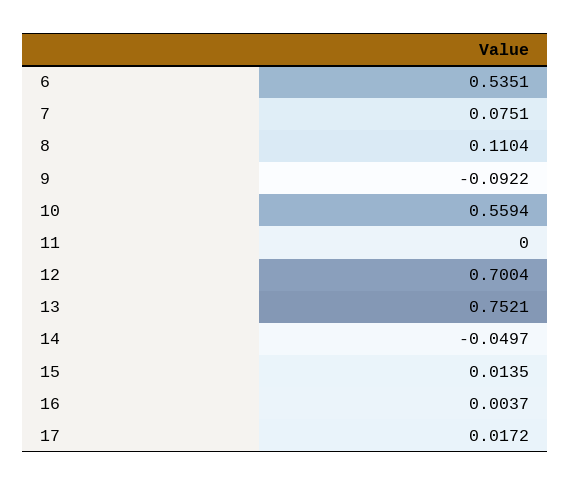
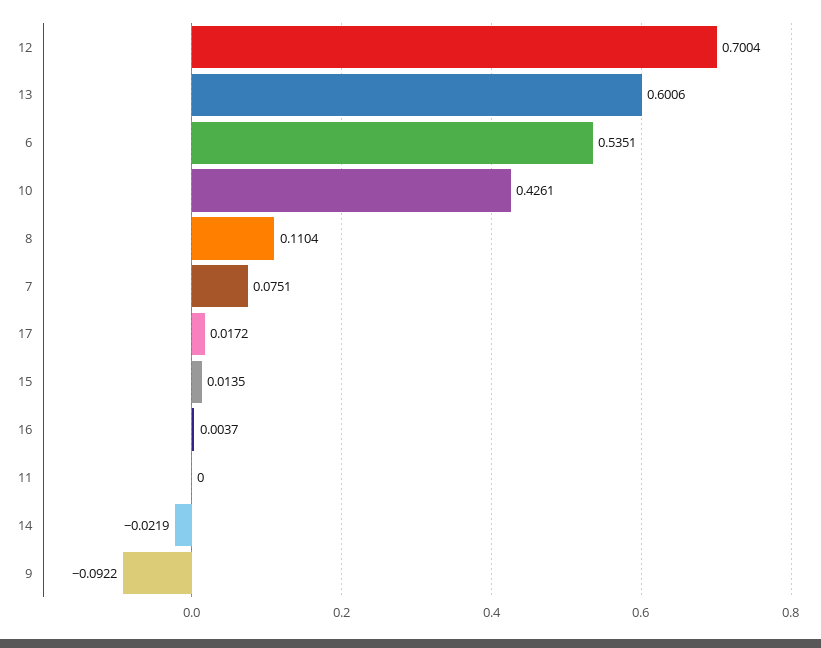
  {
    "6": 0.5351,
    "7": 0.0751,
    "8": 0.1104,
    "9": -0.0922,
-   "10": 0.5594,
+   "10": 0.4261,
    "11": 0,
    "12": 0.7004,
-   "13": 0.7521,
+   "13": 0.6006,
-   "14": -0.0497,
+   "14": -0.0219,
    "15": 0.0135,
    "16": 0.0037,
    "17": 0.0172
  }

